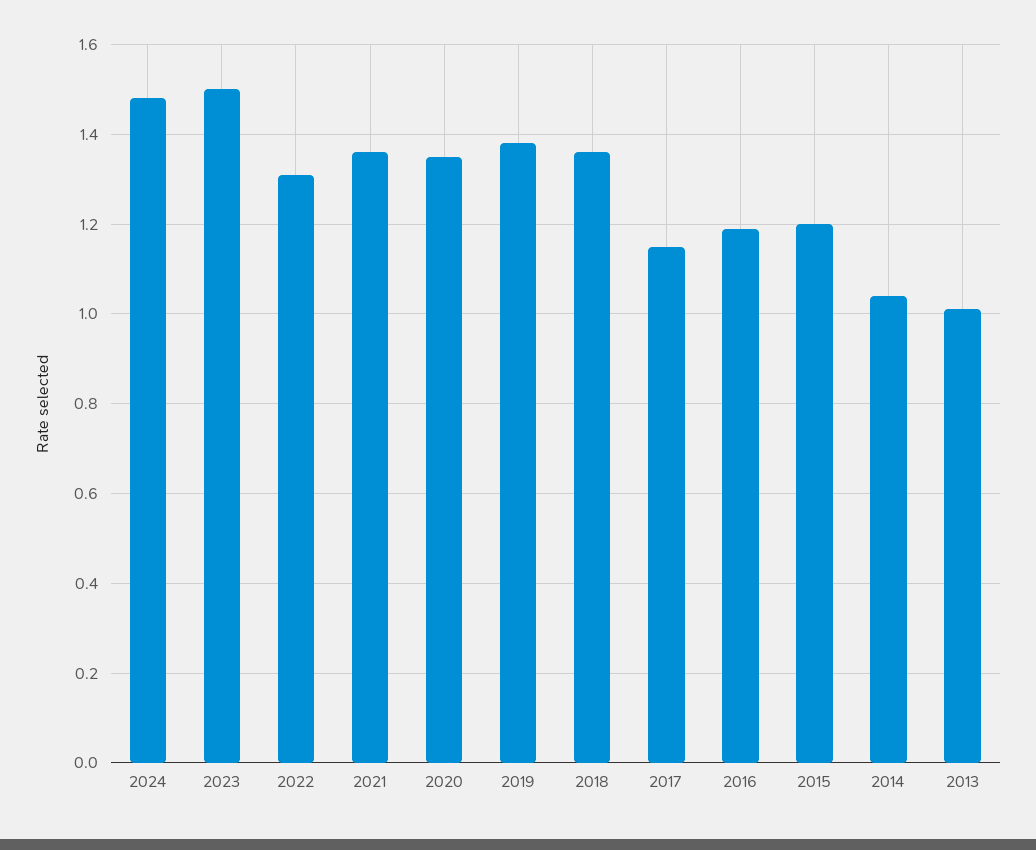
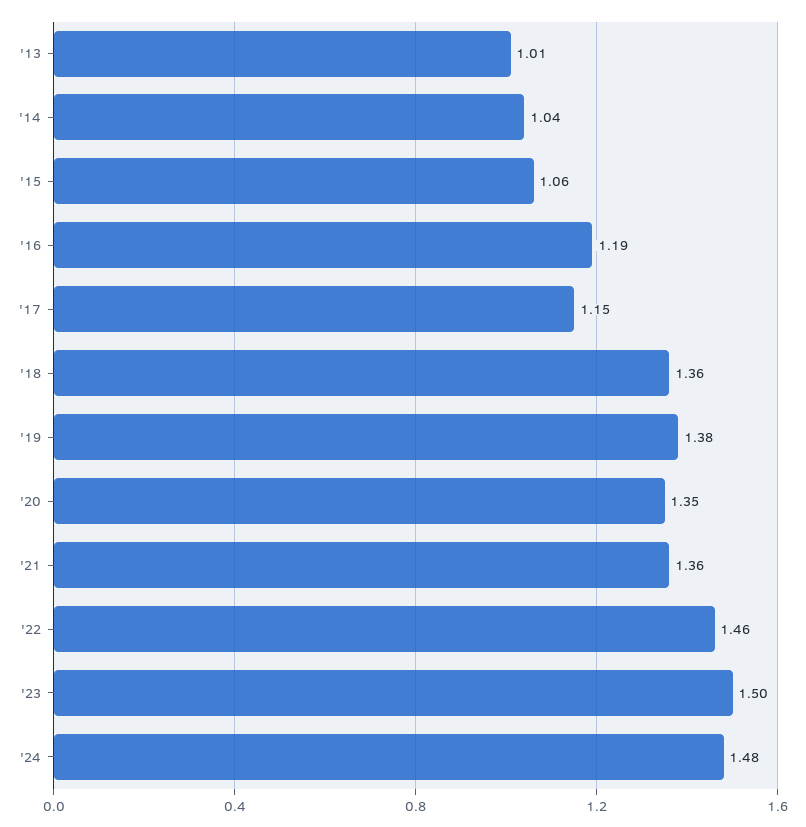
  {
    "2024": 1.48,
    "2023": 1.5,
-   "2022": 1.3,
+   "2022": 1.46,
    "2021": 1.36,
    "2020": 1.35,
    "2019": 1.38,
    "2018": 1.36,
    "2017": 1.15,
    "2016": 1.19,
-   "2015": 1.2,
+   "2015": 1.06,
    "2014": 1.04,
    "2013": 1.01
  }

